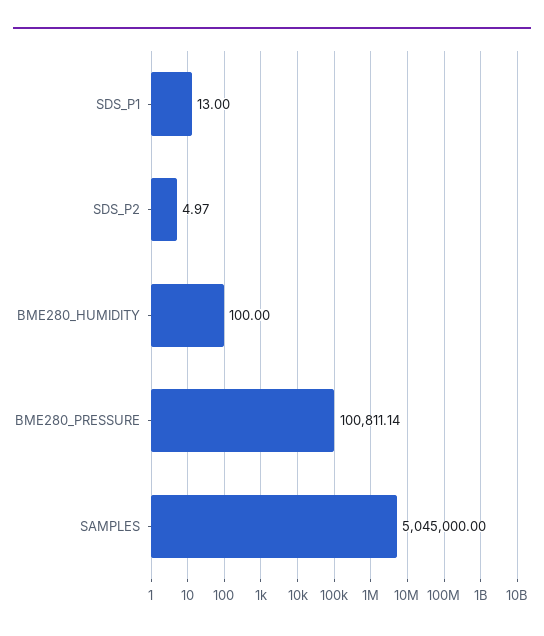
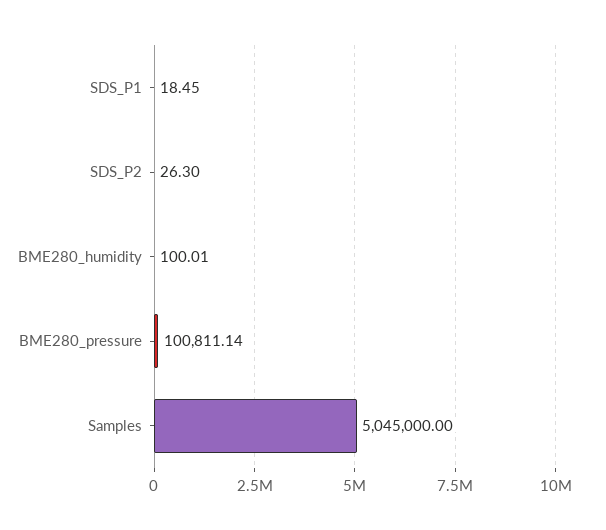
  {
-   "SDS_P1": 13,
+   "SDS_P1": 18.45,
-   "SDS_P2": 4.97,
+   "SDS_P2": 26.3,
-   "BME280_HUMIDITY": 100,
+   "BME280_HUMIDITY": 100.01,
    "BME280_PRESSURE": 100811.14,
    "SAMPLES": 5045000
  }

